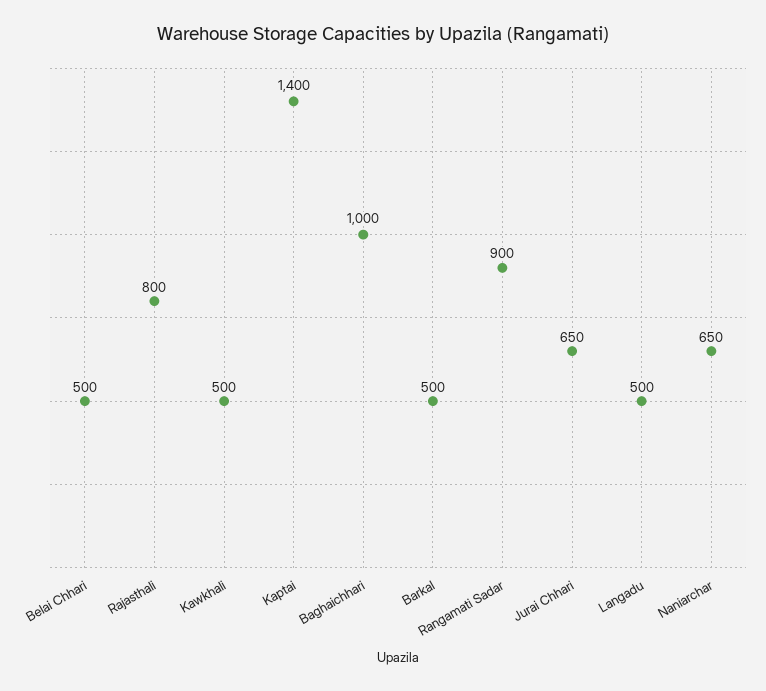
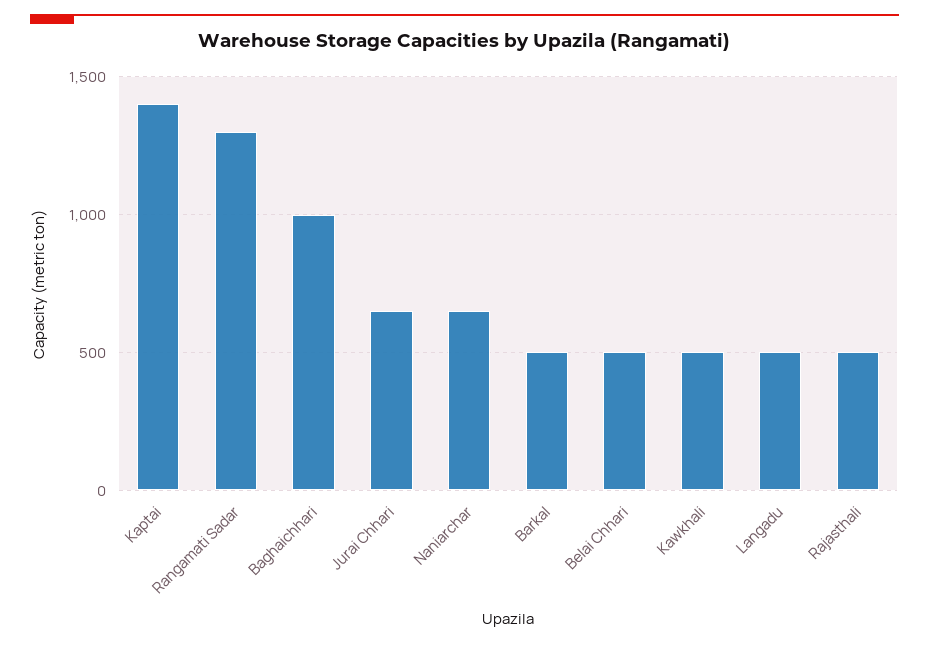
  {
    "Belai Chhari": 500,
-   "Rajasthali": 800,
+   "Rajasthali": 500,
    "Kawkhali": 500,
    "Kaptai": 1400,
    "Baghaichhari": 1000,
    "Barkal": 500,
-   "Rangamati Sadar": 900,
+   "Rangamati Sadar": 1300,
    "Jurai Chhari": 650,
    "Langadu": 500,
    "Naniarchar": 650
  }

